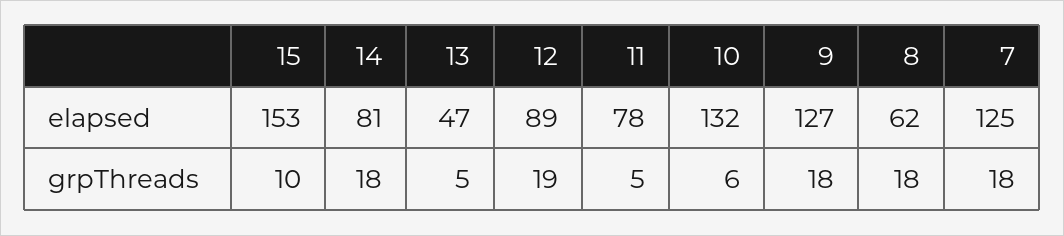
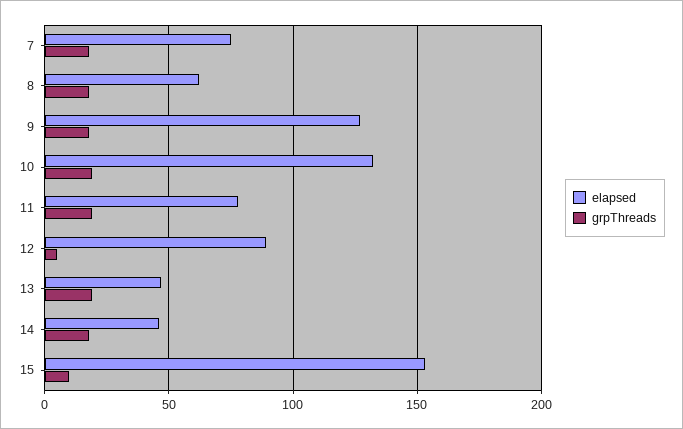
  {
    "elapsed": {
      "15": 153,
-     "14": 81,
+     "14": 45,
      "13": 47,
      "12": 89,
      "11": 78,
      "10": 132,
      "9": 127,
      "8": 62,
-     "7": 125
+     "7": 75
    },
    "grpThreads": {
      "15": 10,
      "14": 18,
-     "13": 5,
+     "13": 20,
-     "12": 19,
+     "12": 5,
-     "11": 5,
+     "11": 20,
-     "10": 6,
+     "10": 20,
      "9": 18,
      "8": 18,
      "7": 18
    }
  }

